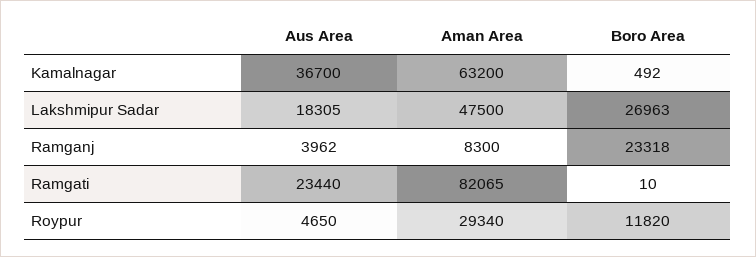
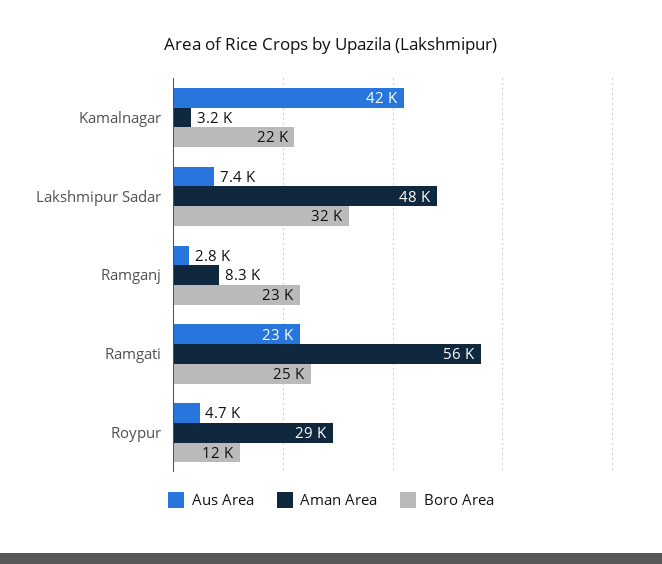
  {
    "Aus Area": {
-     "Kamalnagar": 36700,
+     "Kamalnagar": 42000,
-     "Lakshmipur Sadar": 18305,
+     "Lakshmipur Sadar": 7400,
-     "Ramganj": 3962,
+     "Ramganj": 2800,
      "Ramgati": 23440,
      "Roypur": 4650
    },
    "Aman Area": {
-     "Kamalnagar": 63200,
+     "Kamalnagar": 3200,
      "Lakshmipur Sadar": 47500,
      "Ramganj": 8300,
-     "Ramgati": 82065,
+     "Ramgati": 56000,
      "Roypur": 29340
    },
    "Boro Area": {
-     "Kamalnagar": 492,
+     "Kamalnagar": 22000,
-     "Lakshmipur Sadar": 26963,
+     "Lakshmipur Sadar": 32000,
      "Ramganj": 23318,
-     "Ramgati": 10,
+     "Ramgati": 25000,
      "Roypur": 11820
    }
  }

